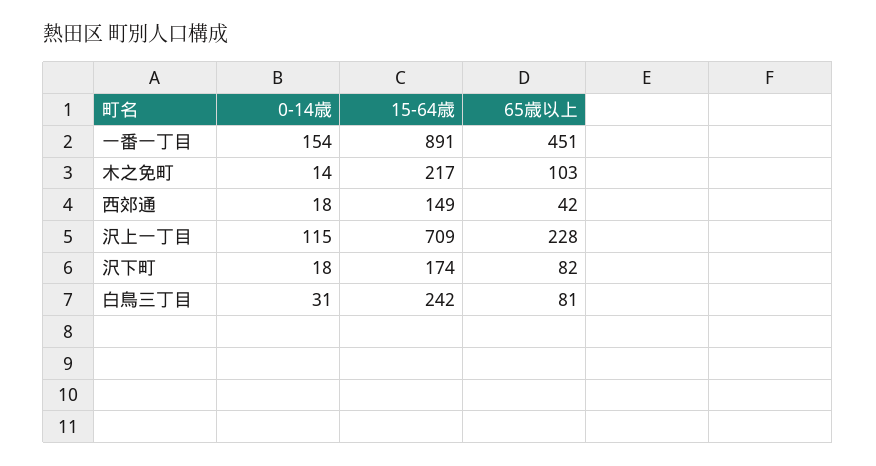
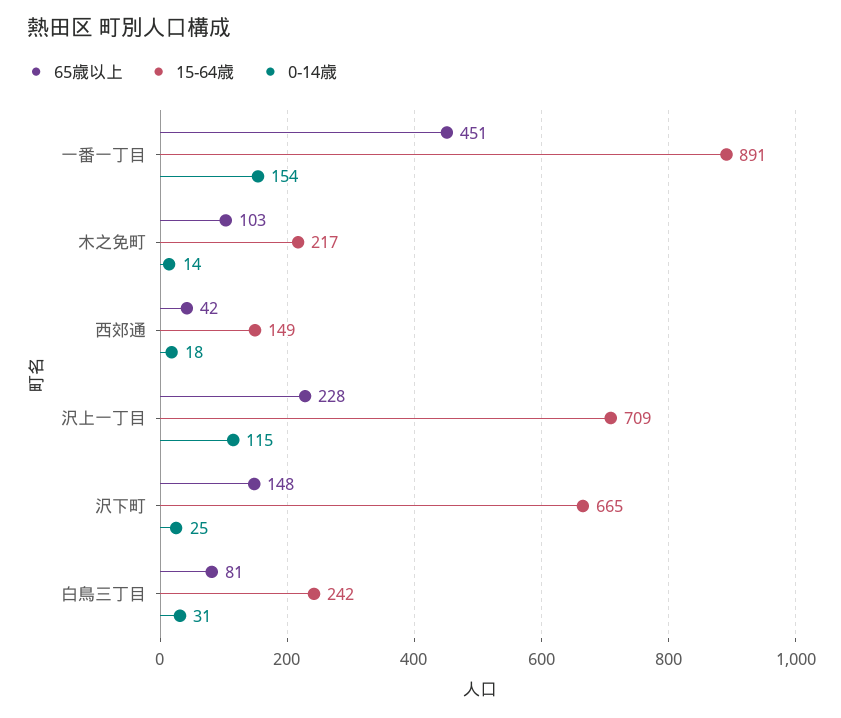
  {
    "0-14歳": {
      "一番一丁目": 154,
      "木之免町": 14,
      "西郊通": 18,
      "沢上一丁目": 115,
-     "沢下町": 18,
+     "沢下町": 25,
      "白鳥三丁目": 31
    },
    "15-64歳": {
      "一番一丁目": 891,
      "木之免町": 217,
      "西郊通": 149,
      "沢上一丁目": 709,
-     "沢下町": 174,
+     "沢下町": 665,
      "白鳥三丁目": 242
    },
    "65歳以上": {
      "一番一丁目": 451,
      "木之免町": 103,
      "西郊通": 42,
      "沢上一丁目": 228,
-     "沢下町": 82,
+     "沢下町": 148,
      "白鳥三丁目": 81
    }
  }

